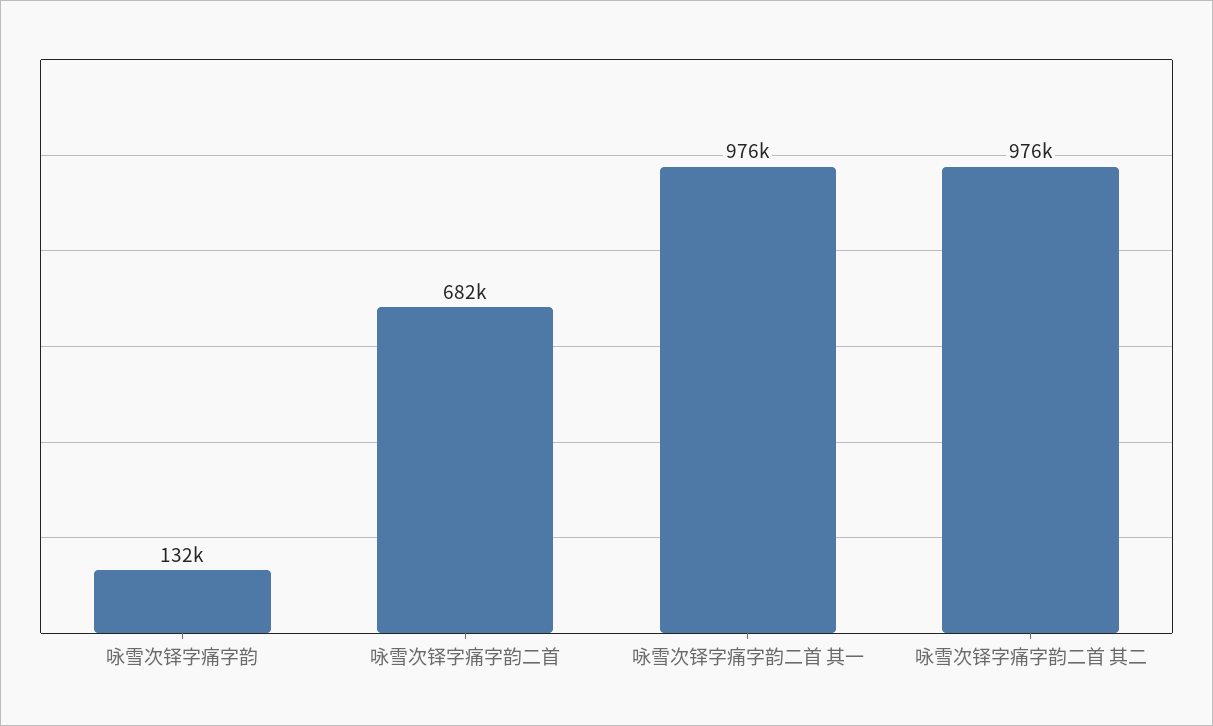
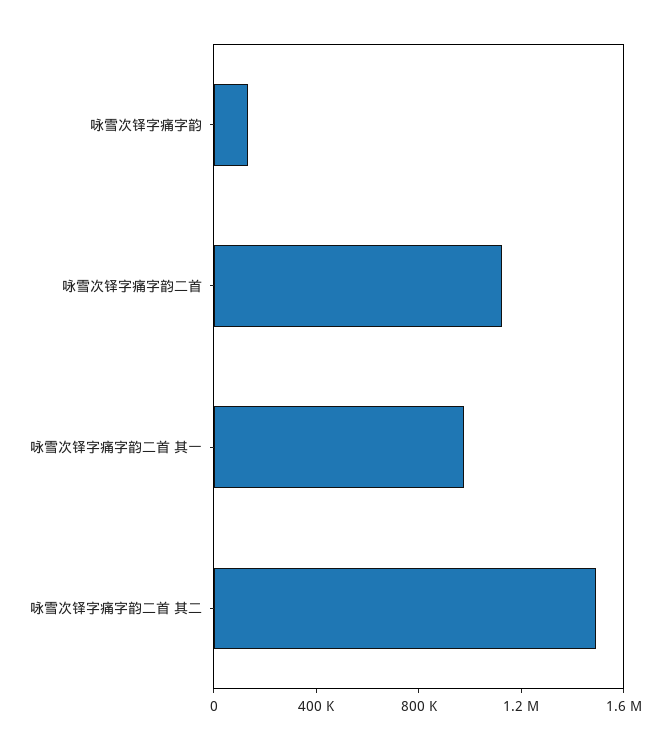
  {
    "咏雪次铎字痛字韵": 132000,
-   "咏雪次铎字痛字韵二首": 682000,
+   "咏雪次铎字痛字韵二首": 1100000,
    "咏雪次铎字痛字韵二首 其一": 976000,
-   "咏雪次铎字痛字韵二首 其二": 976000
+   "咏雪次铎字痛字韵二首 其二": 1500000
  }

